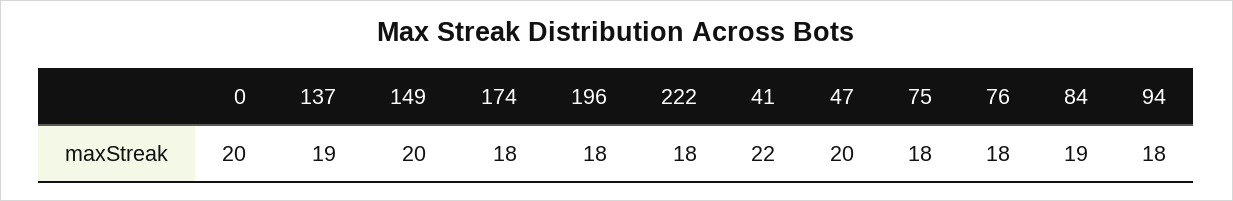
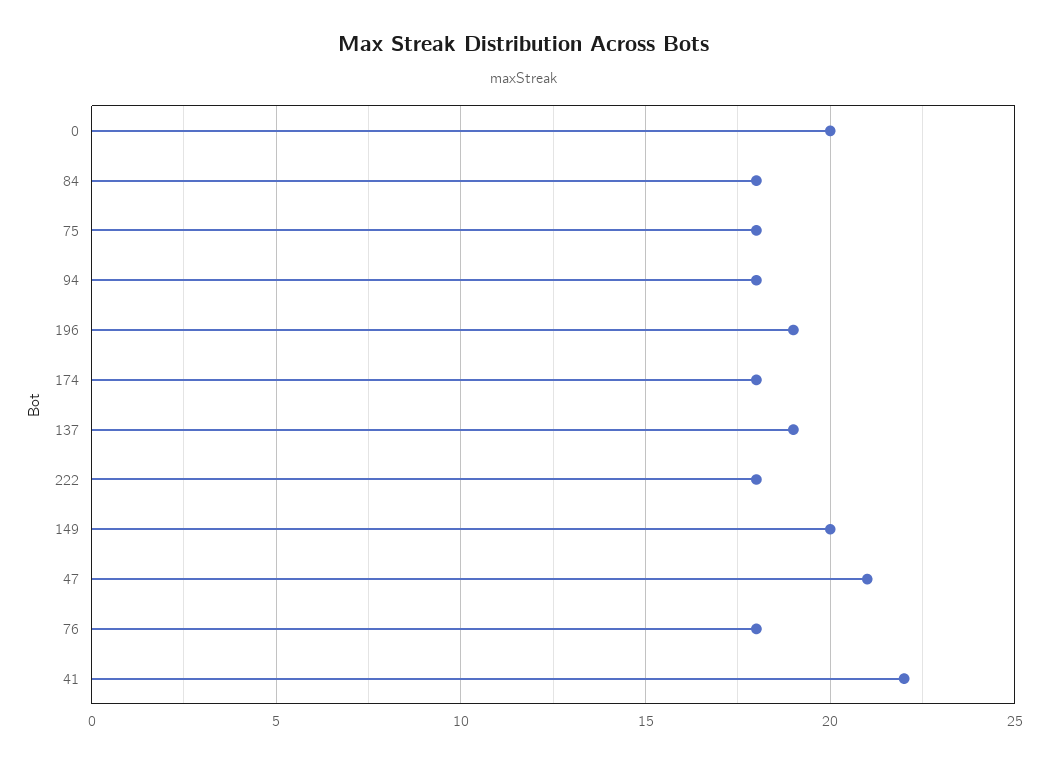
  {
    "0": 20,
    "137": 19,
    "149": 20,
    "174": 18,
-   "196": 18,
+   "196": 19,
    "222": 18,
    "41": 22,
-   "47": 20,
+   "47": 21,
    "75": 18,
    "76": 18,
-   "84": 19,
+   "84": 18,
    "94": 18
  }

